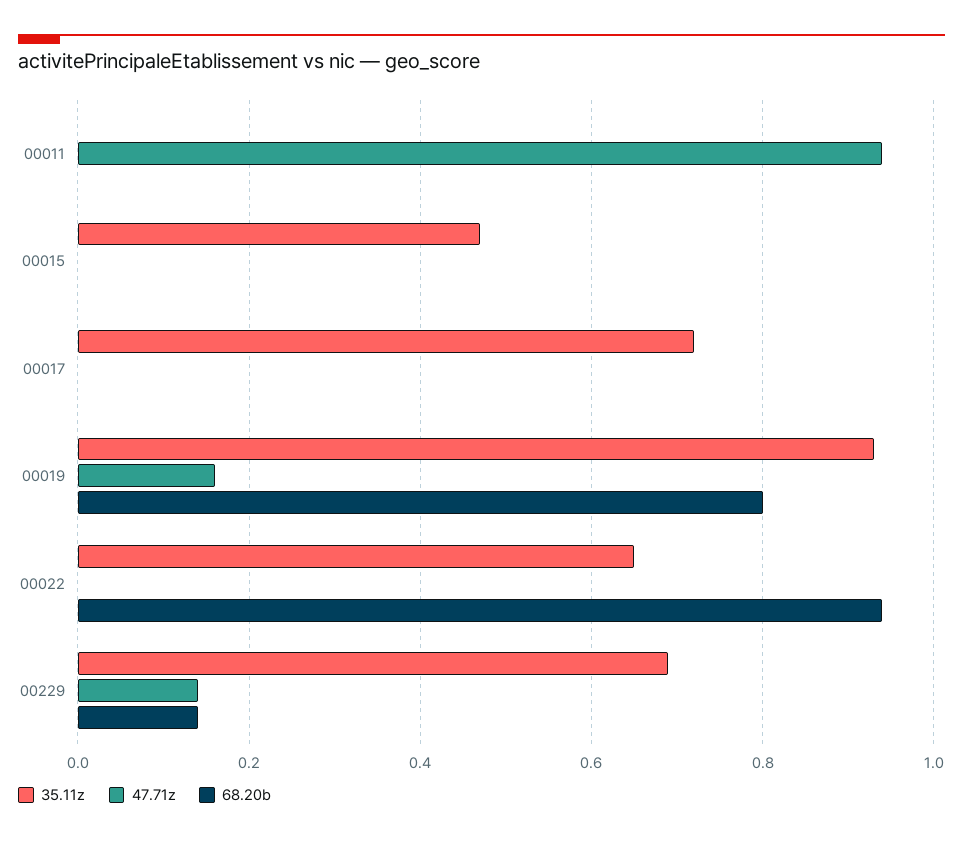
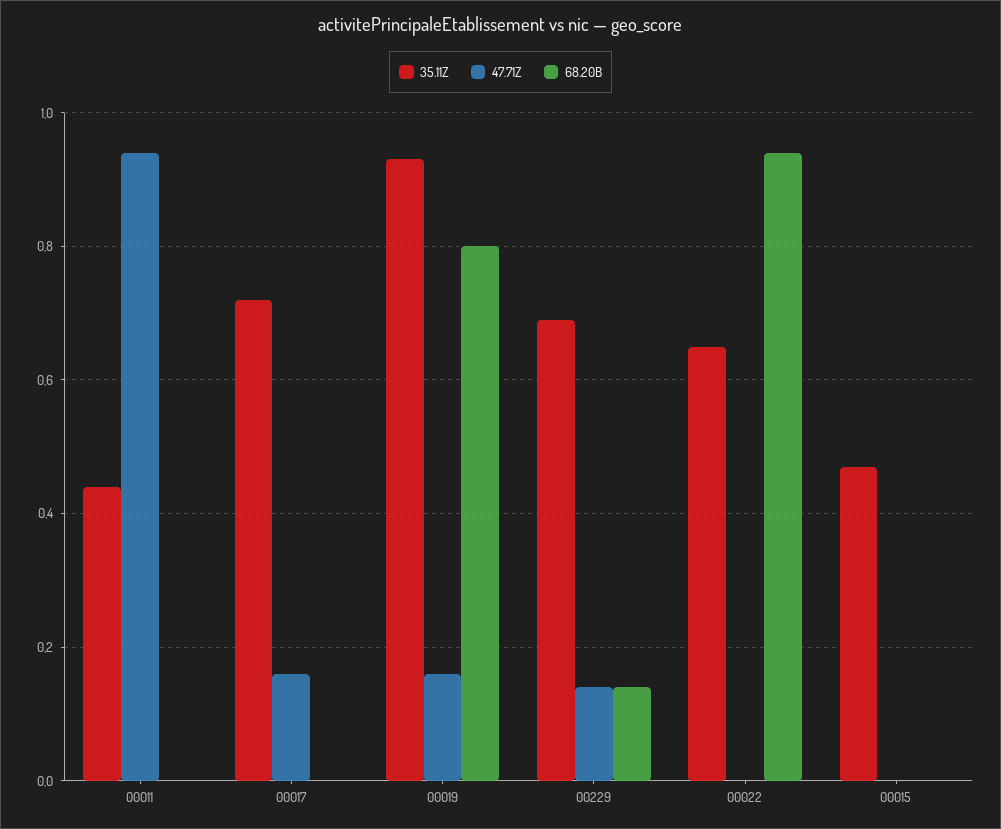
  {
    "35.11z": {
-     "00011": 0,
+     "00011": 0.45,
      "00015": 0.45,
      "00017": 0.7,
      "00019": 0.95,
      "00022": 0.65,
      "00229": 0.7
    },
    "47.71z": {
      "00011": 0.95,
      "00015": 0,
-     "00017": 0,
+     "00017": 0.15,
      "00019": 0.15,
      "00022": 0,
      "00229": 0.15
    },
    "68.20b": {
      "00011": 0,
      "00015": 0,
      "00017": 0,
      "00019": 0.8,
      "00022": 0.95,
      "00229": 0.15
    }
  }

